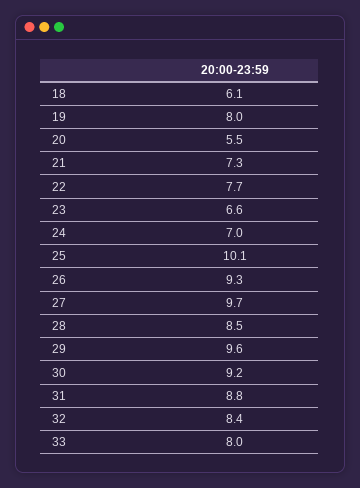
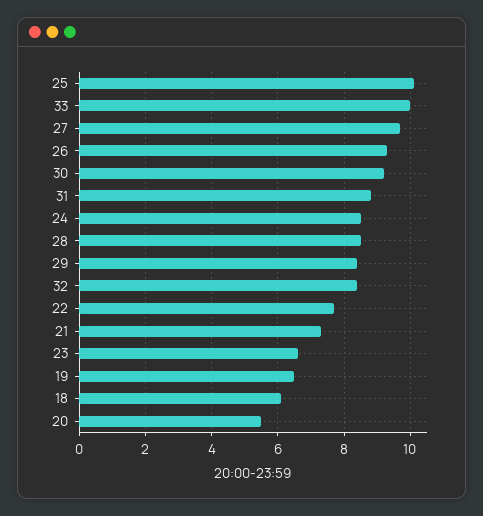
  {
    "18": 6.1,
-   "19": 8,
+   "19": 6.5,
    "20": 5.5,
    "21": 7.3,
    "22": 7.7,
    "23": 6.6,
-   "24": 7,
+   "24": 8.5,
    "25": 10.1,
    "26": 9.3,
    "27": 9.7,
    "28": 8.5,
-   "29": 9.6,
+   "29": 8.5,
    "30": 9.2,
    "31": 8.8,
    "32": 8.4,
-   "33": 8
+   "33": 10
  }

